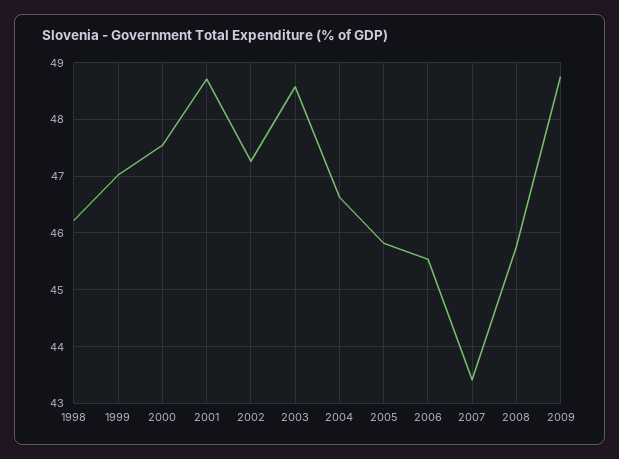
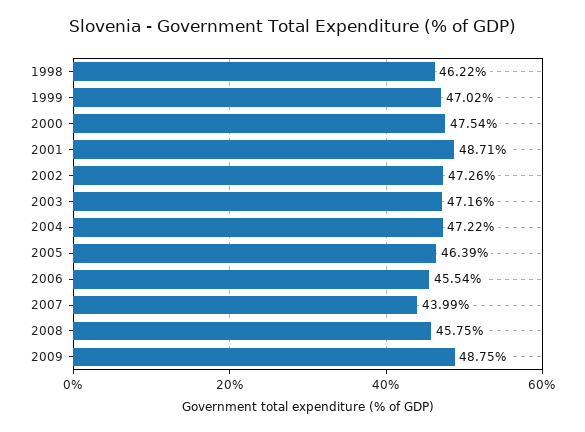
  {
    "1998": 46.22,
    "1999": 47.02,
    "2000": 47.54,
    "2001": 48.71,
    "2002": 47.26,
-   "2003": 48.6,
+   "2003": 47.16,
-   "2004": 46.6,
+   "2004": 47.22,
-   "2005": 45.8,
+   "2005": 46.39,
    "2006": 45.54,
-   "2007": 43.4,
+   "2007": 43.99,
    "2008": 45.75,
    "2009": 48.75
  }

